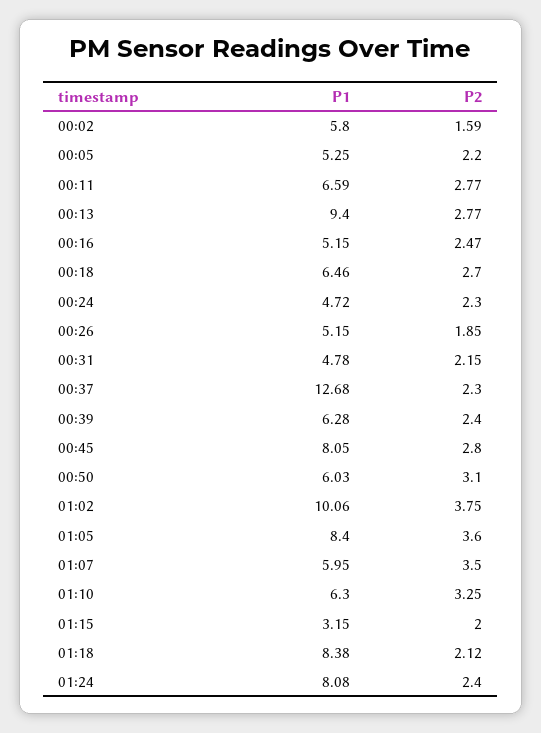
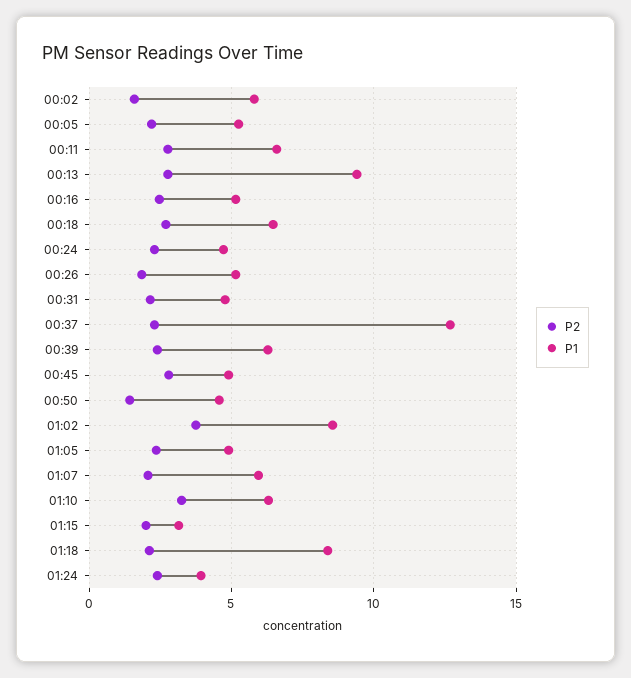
  {
    "P1": {
      "00:02": 5.8,
      "00:05": 5.25,
      "00:11": 6.59,
      "00:13": 9.4,
      "00:16": 5.15,
      "00:18": 6.46,
      "00:24": 4.72,
      "00:26": 5.15,
      "00:31": 4.78,
      "00:37": 12.68,
      "00:39": 6.28,
-     "00:45": 8.05,
+     "00:45": 5,
-     "00:50": 6.03,
+     "00:50": 4.5,
-     "01:02": 10.06,
+     "01:02": 8.5,
-     "01:05": 8.4,
+     "01:05": 5,
      "01:07": 5.95,
      "01:10": 6.3,
      "01:15": 3.15,
      "01:18": 8.38,
-     "01:24": 8.08
+     "01:24": 4
    },
    "P2": {
      "00:02": 1.59,
      "00:05": 2.2,
      "00:11": 2.77,
      "00:13": 2.77,
      "00:16": 2.47,
      "00:18": 2.7,
      "00:24": 2.3,
      "00:26": 1.85,
      "00:31": 2.15,
      "00:37": 2.3,
      "00:39": 2.4,
      "00:45": 2.8,
-     "00:50": 3.1,
+     "00:50": 1.5,
      "01:02": 3.75,
-     "01:05": 3.6,
+     "01:05": 2.5,
-     "01:07": 3.5,
+     "01:07": 2,
      "01:10": 3.25,
      "01:15": 2,
      "01:18": 2.12,
      "01:24": 2.4
    }
  }

